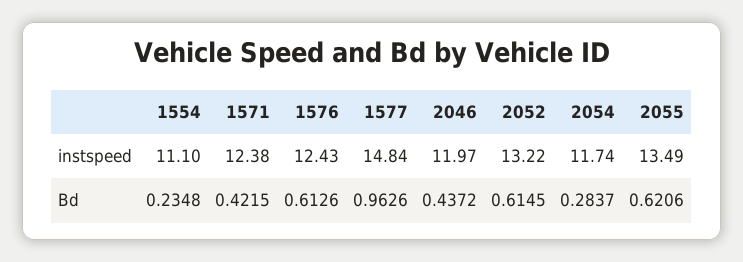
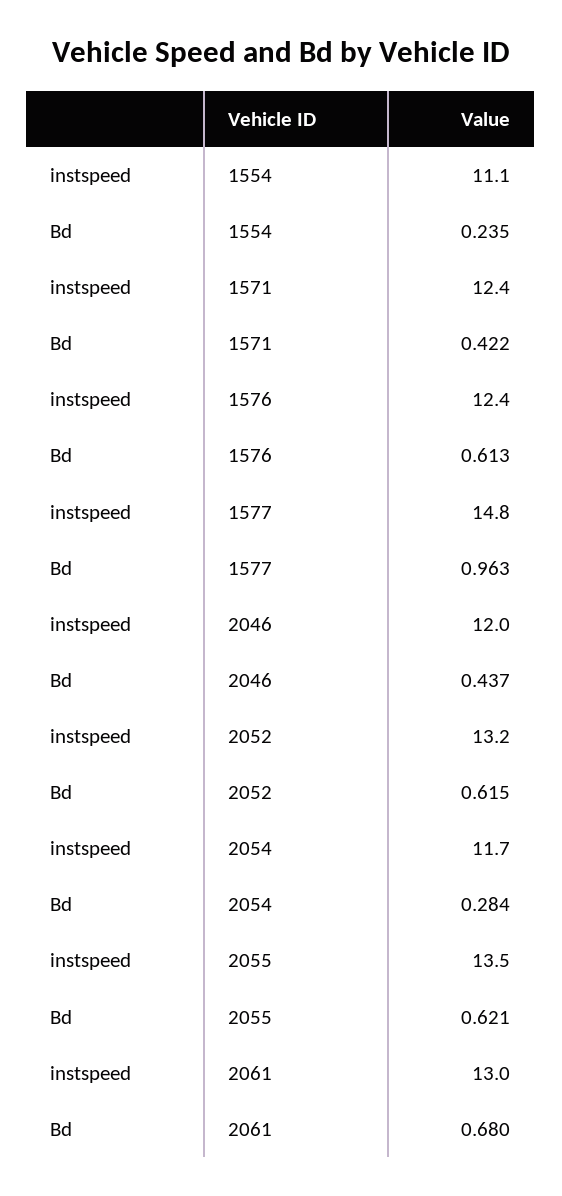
  {
    "1554": {
      "instspeed": 11.1,
      "Bd": 0.2348
    },
    "1571": {
      "instspeed": 12.38,
      "Bd": 0.4215
    },
    "1576": {
      "instspeed": 12.43,
      "Bd": 0.6126
    },
    "1577": {
      "instspeed": 14.84,
      "Bd": 0.9626
    },
    "2046": {
      "instspeed": 11.97,
      "Bd": 0.4372
    },
    "2052": {
      "instspeed": 13.22,
      "Bd": 0.6145
    },
    "2054": {
      "instspeed": 11.74,
      "Bd": 0.2837
    },
    "2055": {
      "instspeed": 13.49,
      "Bd": 0.6206
-   }
+   },
+   "2061": {
+     "instspeed": 13,
+     "Bd": 0.68
+   }
  }

